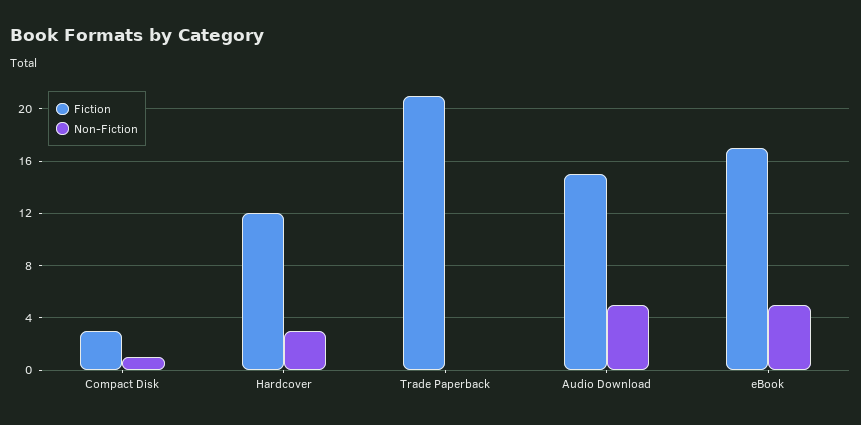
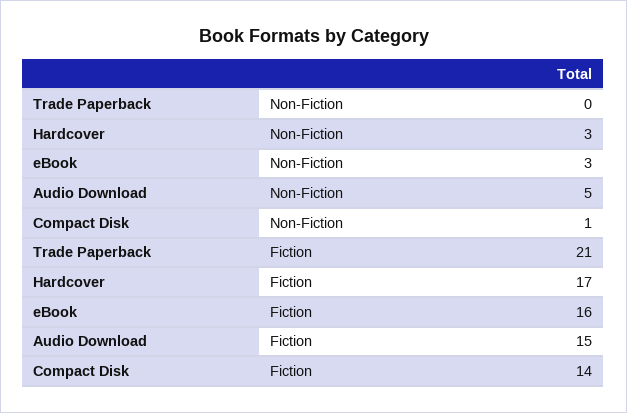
  {
    "Fiction": {
-     "Compact Disk": 3,
+     "Compact Disk": 14,
-     "Hardcover": 12,
+     "Hardcover": 17,
      "Trade Paperback": 21,
      "Audio Download": 15,
-     "eBook": 17
+     "eBook": 16
    },
    "Non-Fiction": {
      "Compact Disk": 1,
      "Hardcover": 3,
      "Trade Paperback": 0,
      "Audio Download": 5,
-     "eBook": 5
+     "eBook": 3
    }
  }

